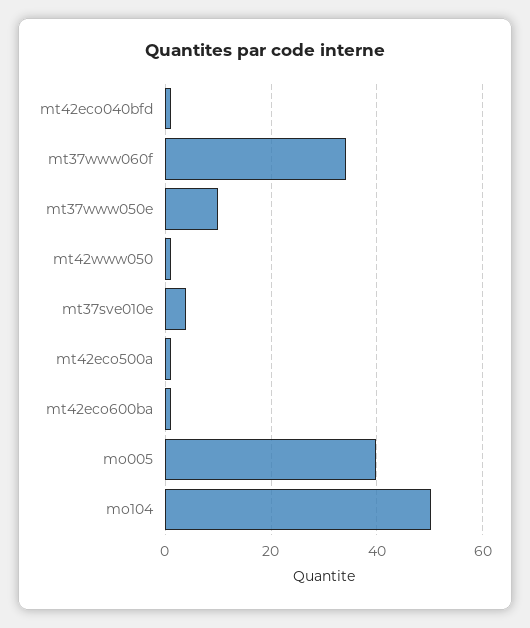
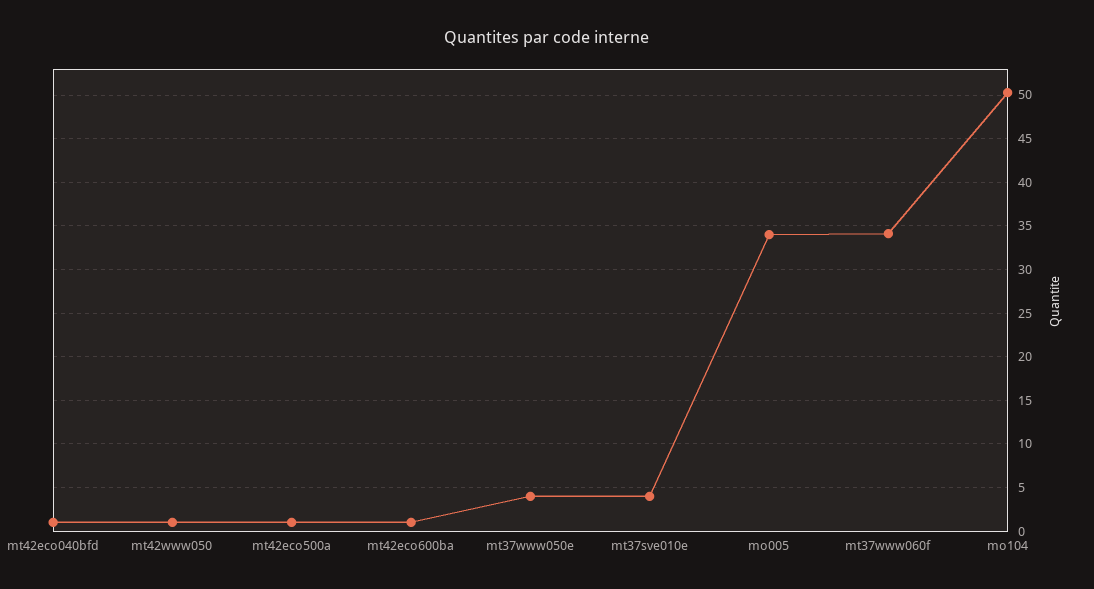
  {
    "mt42eco040bfd": 1,
    "mt37www060f": 34,
-   "mt37www050e": 10,
+   "mt37www050e": 4,
    "mt42www050": 1,
    "mt37sve010e": 4,
    "mt42eco500a": 1,
    "mt42eco600ba": 1,
-   "mo005": 40,
+   "mo005": 34,
    "mo104": 50
  }

